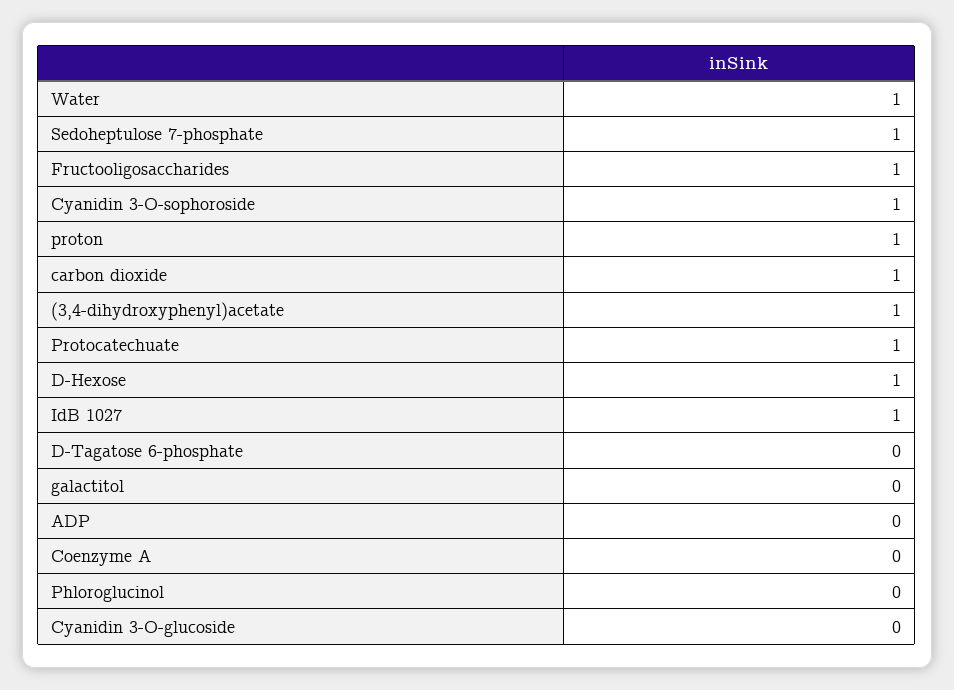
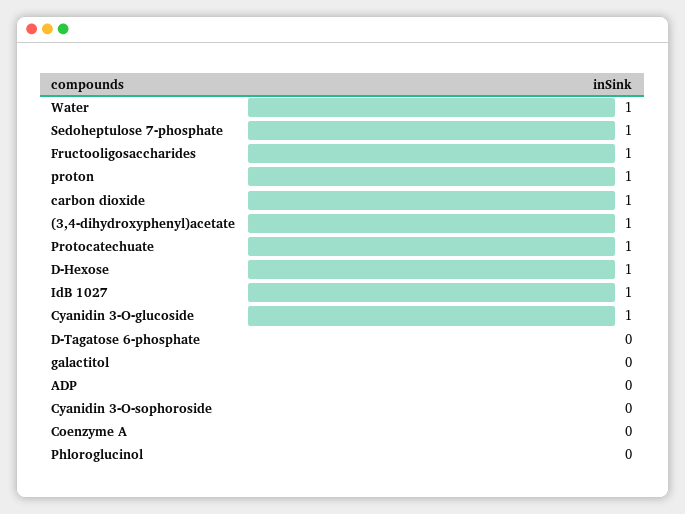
  {
    "Water": 1,
    "Sedoheptulose 7-phosphate": 1,
    "Fructooligosaccharides": 1,
-   "Cyanidin 3-O-sophoroside": 1,
+   "Cyanidin 3-O-sophoroside": 0,
    "proton": 1,
    "carbon dioxide": 1,
    "(3,4-dihydroxyphenyl)acetate": 1,
    "Protocatechuate": 1,
    "D-Hexose": 1,
    "IdB 1027": 1,
    "D-Tagatose 6-phosphate": 0,
    "galactitol": 0,
    "ADP": 0,
    "Coenzyme A": 0,
    "Phloroglucinol": 0,
-   "Cyanidin 3-O-glucoside": 0
+   "Cyanidin 3-O-glucoside": 1
  }

